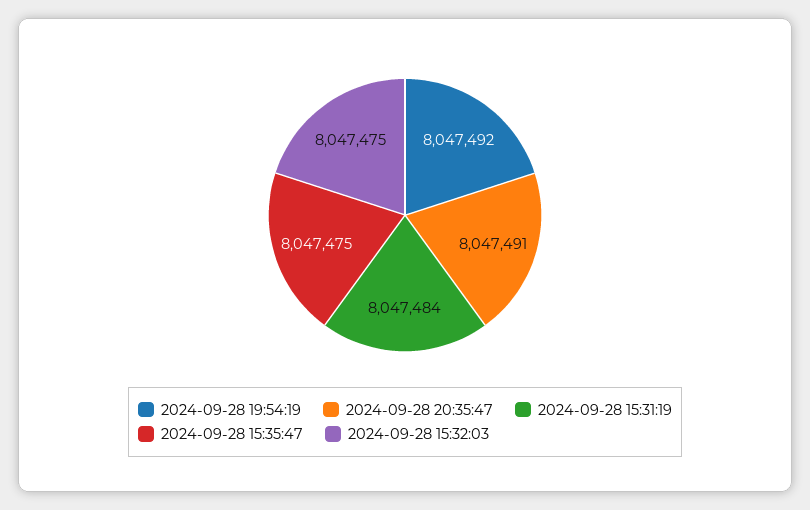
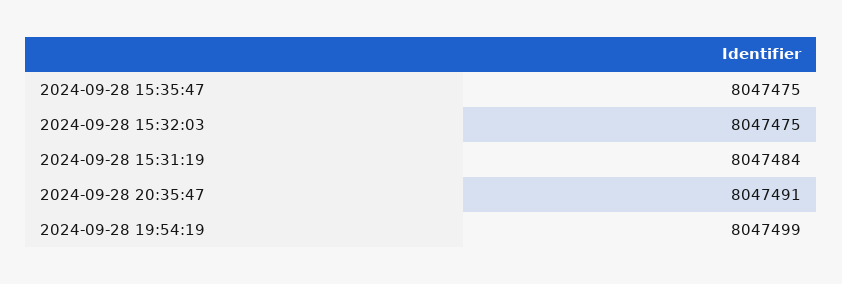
  {
-   "2024-09-28 19:54:19": 8047492,
+   "2024-09-28 19:54:19": 8047499,
    "2024-09-28 20:35:47": 8047491,
    "2024-09-28 15:31:19": 8047484,
    "2024-09-28 15:35:47": 8047475,
    "2024-09-28 15:32:03": 8047475
  }

